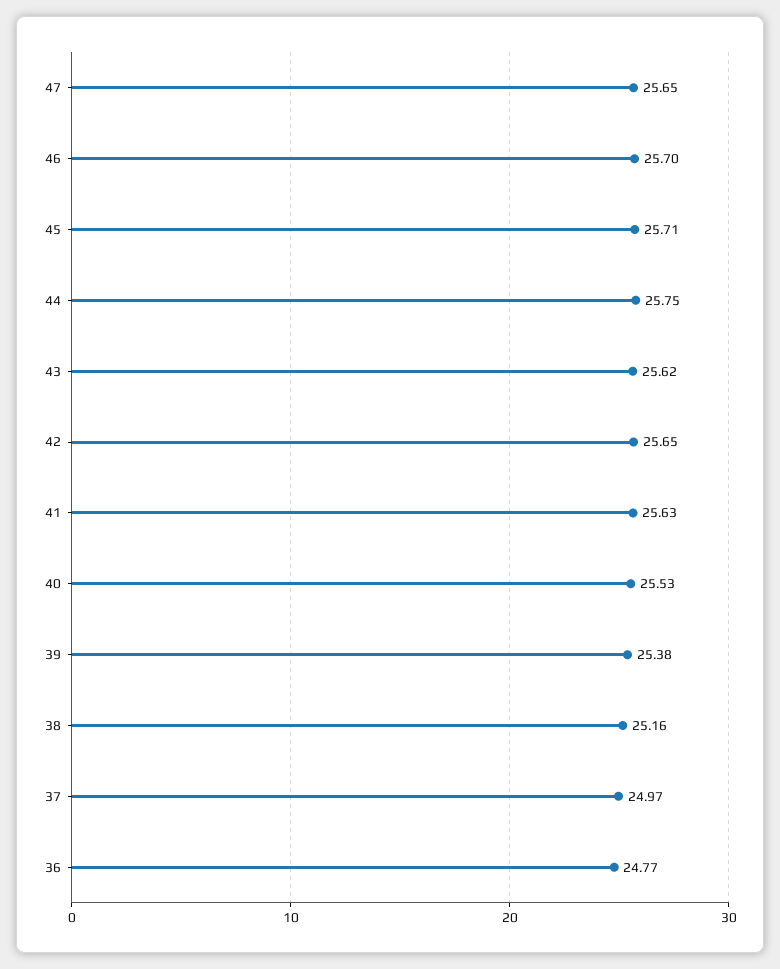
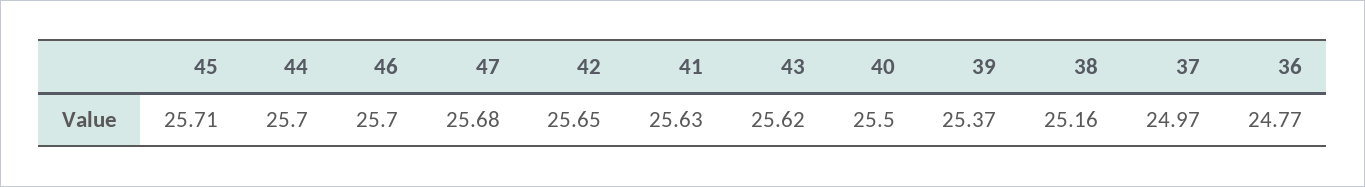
  {
-   "47": 25.65,
+   "47": 25.68,
    "46": 25.7,
    "45": 25.71,
-   "44": 25.75,
+   "44": 25.7,
    "43": 25.62,
    "42": 25.65,
    "41": 25.63,
-   "40": 25.53,
+   "40": 25.5,
-   "39": 25.38,
+   "39": 25.37,
    "38": 25.16,
    "37": 24.97,
    "36": 24.77
  }

